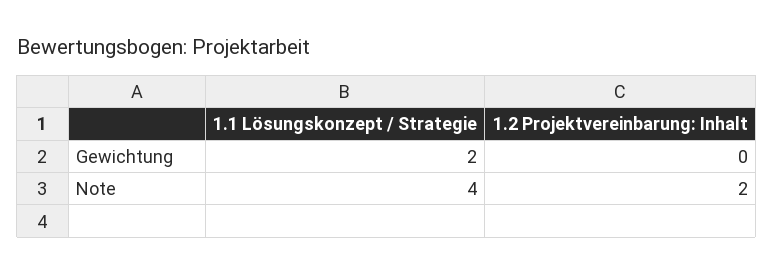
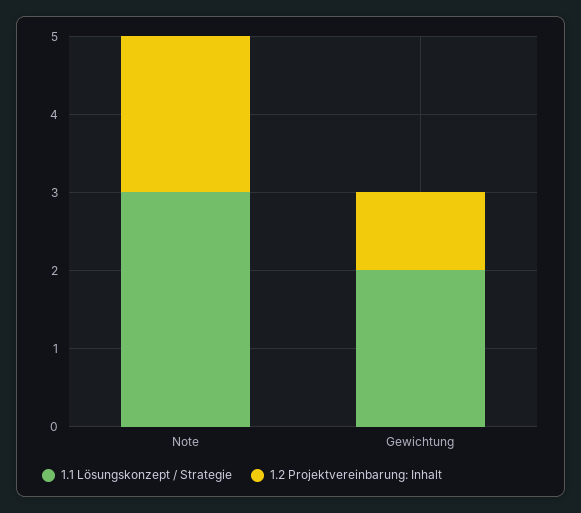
  {
    "1.1 Lösungskonzept / Strategie": {
      "Gewichtung": 2,
-     "Note": 4
+     "Note": 3
    },
    "1.2 Projektvereinbarung: Inhalt": {
-     "Gewichtung": 0,
+     "Gewichtung": 1,
      "Note": 2
    }
  }

